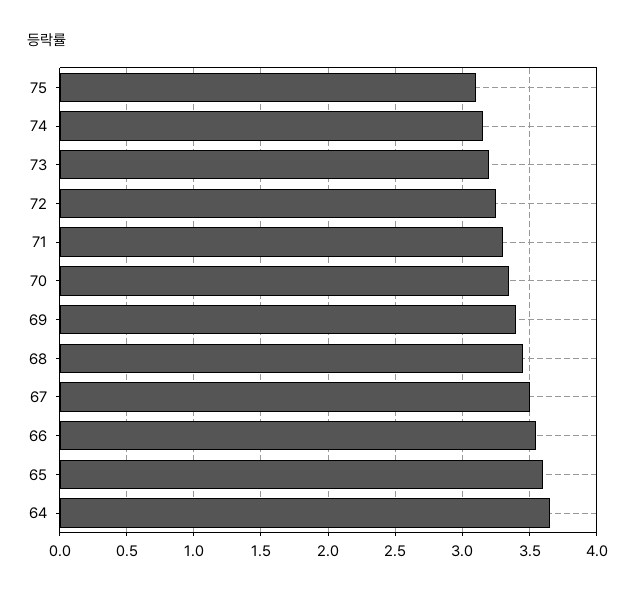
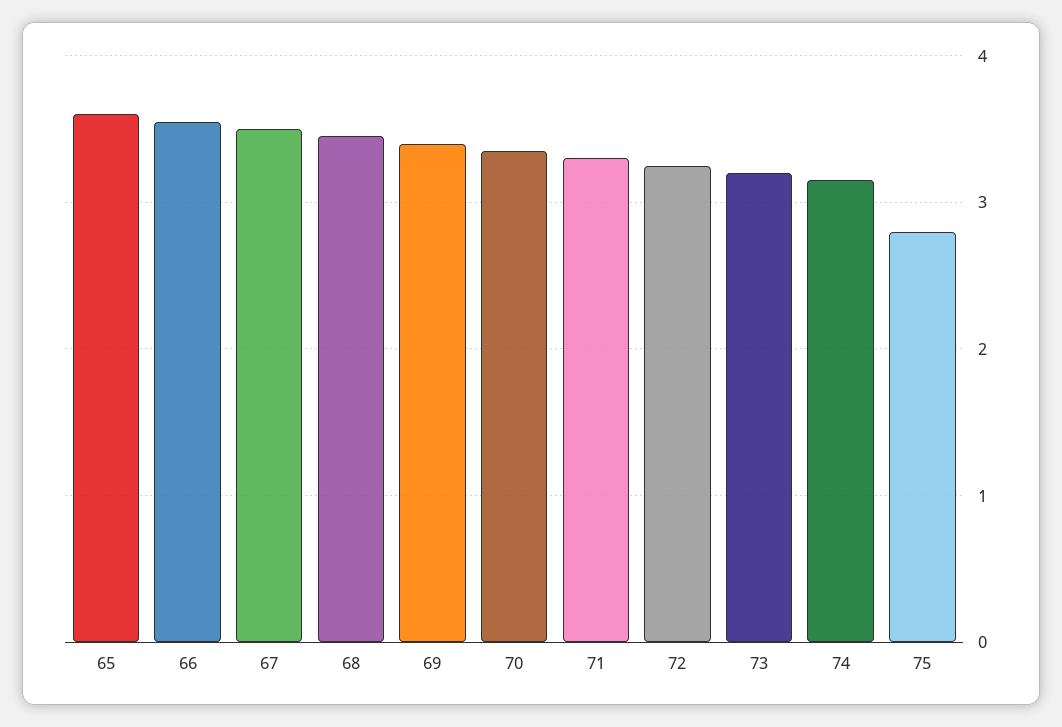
  {
-   "75": 3.1,
+   "75": 2.8,
    "74": 3.15,
    "73": 3.2,
    "72": 3.25,
    "71": 3.3,
    "70": 3.35,
    "69": 3.4,
    "68": 3.45,
    "67": 3.5,
    "66": 3.55,
-   "65": 3.6,
+   "65": 3.6
-   "64": 3.65
  }

